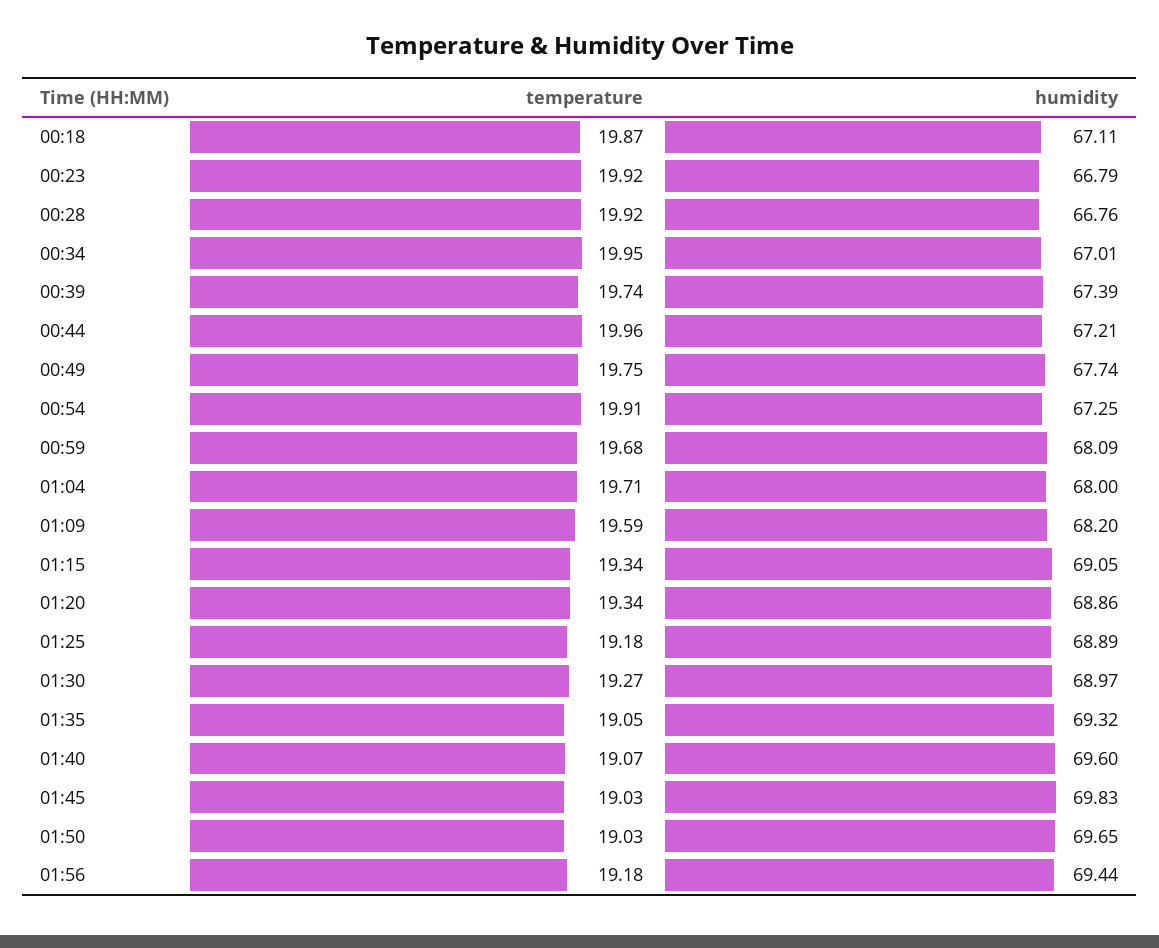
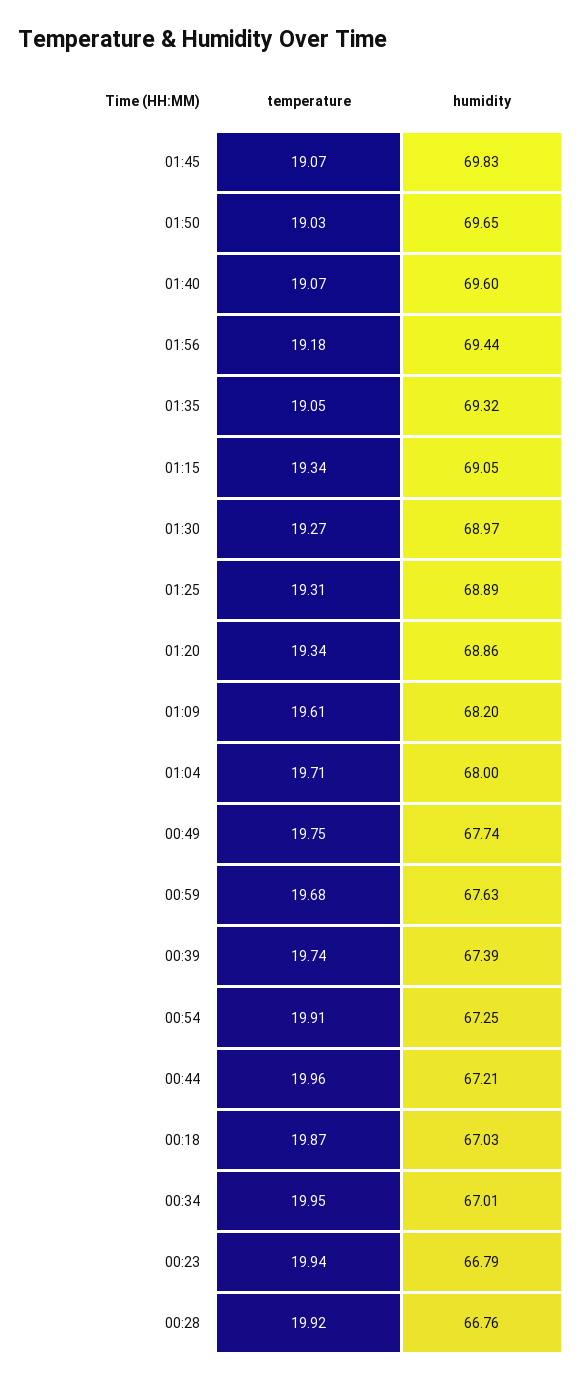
  {
    "temperature": {
      "00:18": 19.87,
-     "00:23": 19.92,
+     "00:23": 19.94,
      "00:28": 19.92,
      "00:34": 19.95,
      "00:39": 19.74,
      "00:44": 19.96,
      "00:49": 19.75,
      "00:54": 19.91,
      "00:59": 19.68,
      "01:04": 19.71,
-     "01:09": 19.59,
+     "01:09": 19.61,
      "01:15": 19.34,
      "01:20": 19.34,
-     "01:25": 19.18,
+     "01:25": 19.31,
      "01:30": 19.27,
      "01:35": 19.05,
      "01:40": 19.07,
-     "01:45": 19.03,
+     "01:45": 19.07,
      "01:50": 19.03,
      "01:56": 19.18
    },
    "humidity": {
-     "00:18": 67.11,
+     "00:18": 67.03,
      "00:23": 66.79,
      "00:28": 66.76,
      "00:34": 67.01,
      "00:39": 67.39,
      "00:44": 67.21,
      "00:49": 67.74,
      "00:54": 67.25,
-     "00:59": 68.09,
+     "00:59": 67.63,
      "01:04": 68,
      "01:09": 68.2,
      "01:15": 69.05,
      "01:20": 68.86,
      "01:25": 68.89,
      "01:30": 68.97,
      "01:35": 69.32,
      "01:40": 69.6,
      "01:45": 69.83,
      "01:50": 69.65,
      "01:56": 69.44
    }
  }

